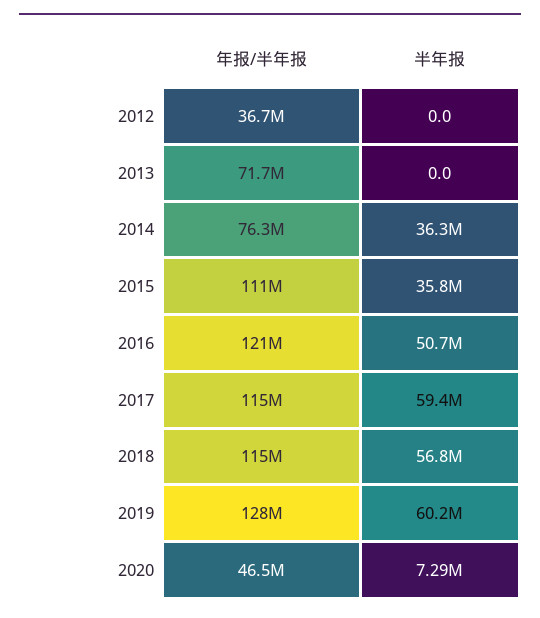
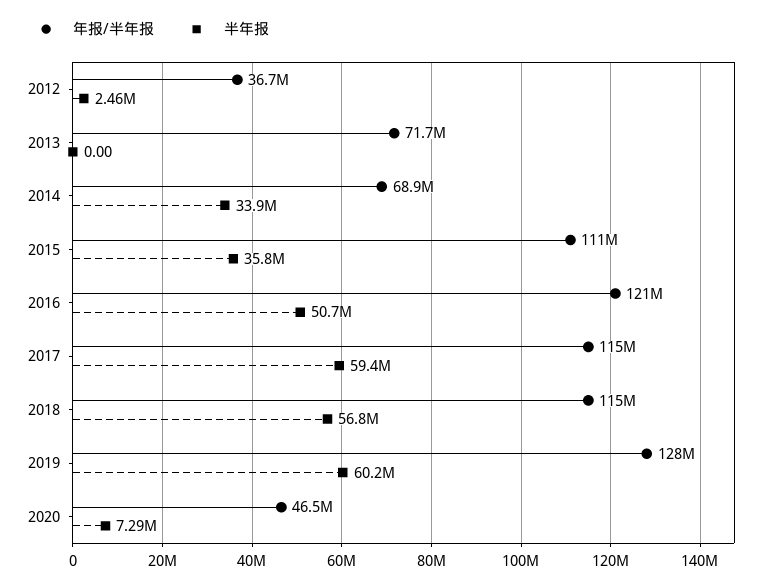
  {
    "年报/半年报": {
      "2012": 36700000,
      "2013": 71700000,
-     "2014": 76300000,
+     "2014": 68900000,
      "2015": 111000000,
      "2016": 121000000,
      "2017": 115000000,
      "2018": 115000000,
      "2019": 128000000,
      "2020": 46500000
    },
    "半年报": {
-     "2012": 0,
+     "2012": 2460000,
      "2013": 0,
-     "2014": 36300000,
+     "2014": 33900000,
      "2015": 35800000,
      "2016": 50700000,
      "2017": 59400000,
      "2018": 56800000,
      "2019": 60200000,
      "2020": 7290000
    }
  }

